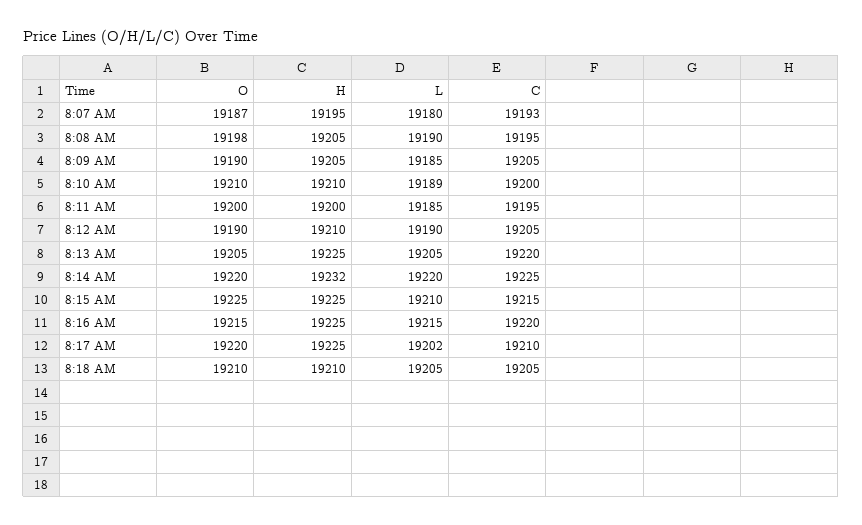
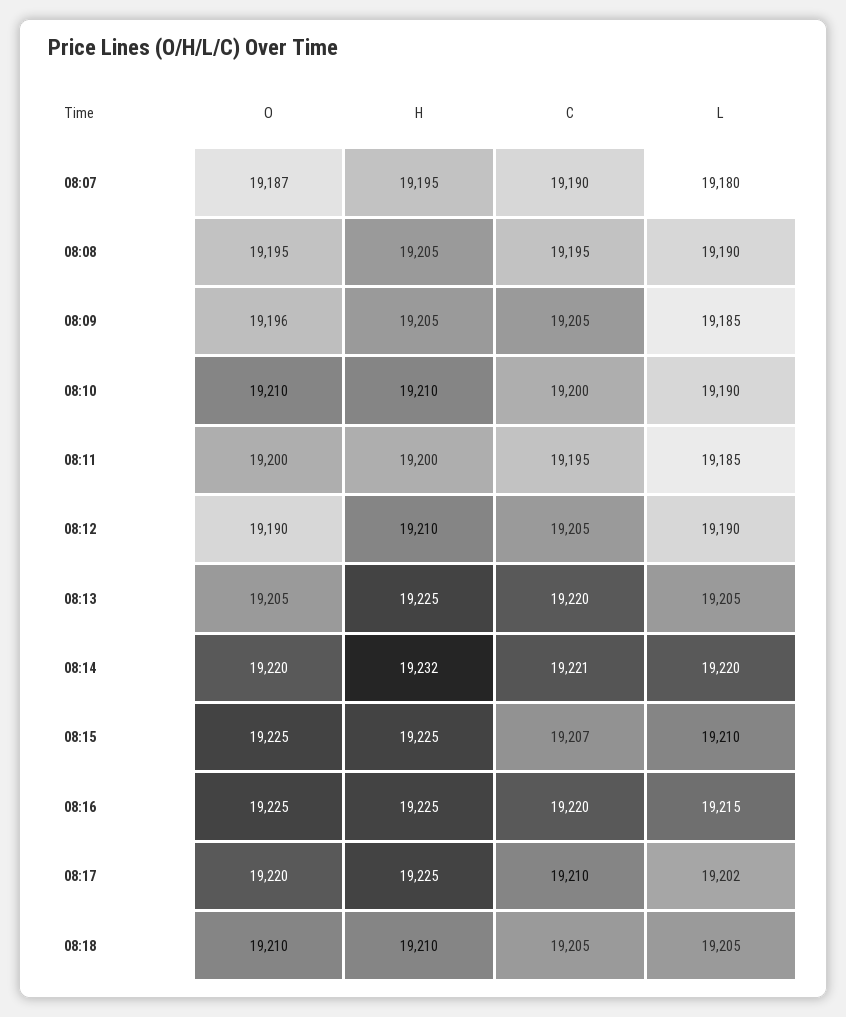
  {
    "O": {
      "8:07 AM": 19187,
-     "8:08 AM": 19198,
+     "8:08 AM": 19195,
-     "8:09 AM": 19190,
+     "8:09 AM": 19196,
      "8:10 AM": 19210,
      "8:11 AM": 19200,
      "8:12 AM": 19190,
      "8:13 AM": 19205,
      "8:14 AM": 19220,
      "8:15 AM": 19225,
-     "8:16 AM": 19215,
+     "8:16 AM": 19225,
      "8:17 AM": 19220,
      "8:18 AM": 19210
    },
    "H": {
      "8:07 AM": 19195,
      "8:08 AM": 19205,
      "8:09 AM": 19205,
      "8:10 AM": 19210,
      "8:11 AM": 19200,
      "8:12 AM": 19210,
      "8:13 AM": 19225,
      "8:14 AM": 19232,
      "8:15 AM": 19225,
      "8:16 AM": 19225,
      "8:17 AM": 19225,
      "8:18 AM": 19210
    },
    "L": {
      "8:07 AM": 19180,
      "8:08 AM": 19190,
      "8:09 AM": 19185,
-     "8:10 AM": 19189,
+     "8:10 AM": 19190,
      "8:11 AM": 19185,
      "8:12 AM": 19190,
      "8:13 AM": 19205,
      "8:14 AM": 19220,
      "8:15 AM": 19210,
      "8:16 AM": 19215,
      "8:17 AM": 19202,
      "8:18 AM": 19205
    },
    "C": {
-     "8:07 AM": 19193,
+     "8:07 AM": 19190,
      "8:08 AM": 19195,
      "8:09 AM": 19205,
      "8:10 AM": 19200,
      "8:11 AM": 19195,
      "8:12 AM": 19205,
      "8:13 AM": 19220,
-     "8:14 AM": 19225,
+     "8:14 AM": 19221,
-     "8:15 AM": 19215,
+     "8:15 AM": 19207,
      "8:16 AM": 19220,
      "8:17 AM": 19210,
      "8:18 AM": 19205
    }
  }

